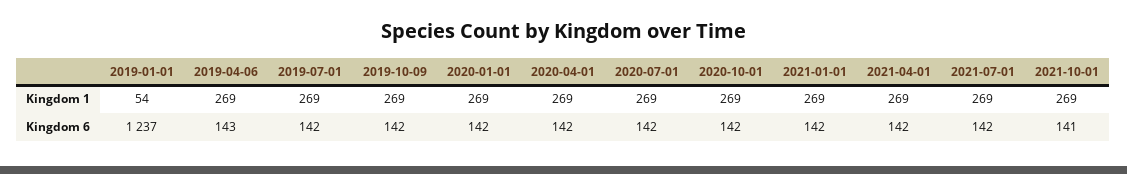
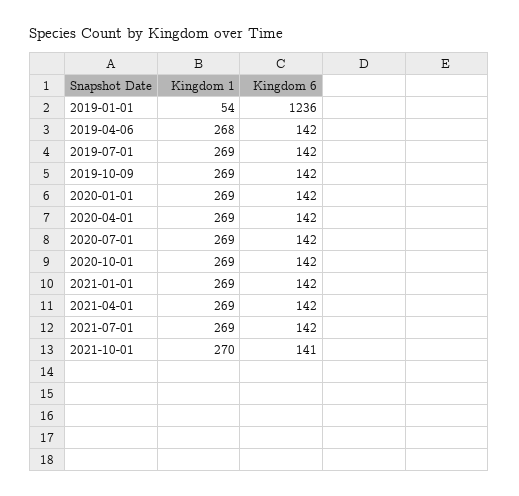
  {
    "2019-01-01": {
      "Kingdom 1": 54,
-     "Kingdom 6": 1237
+     "Kingdom 6": 1236
    },
    "2019-04-06": {
-     "Kingdom 1": 269,
+     "Kingdom 1": 268,
-     "Kingdom 6": 143
+     "Kingdom 6": 142
    },
    "2019-07-01": {
      "Kingdom 1": 269,
      "Kingdom 6": 142
    },
    "2019-10-09": {
      "Kingdom 1": 269,
      "Kingdom 6": 142
    },
    "2020-01-01": {
      "Kingdom 1": 269,
      "Kingdom 6": 142
    },
    "2020-04-01": {
      "Kingdom 1": 269,
      "Kingdom 6": 142
    },
    "2020-07-01": {
      "Kingdom 1": 269,
      "Kingdom 6": 142
    },
    "2020-10-01": {
      "Kingdom 1": 269,
      "Kingdom 6": 142
    },
    "2021-01-01": {
      "Kingdom 1": 269,
      "Kingdom 6": 142
    },
    "2021-04-01": {
      "Kingdom 1": 269,
      "Kingdom 6": 142
    },
    "2021-07-01": {
      "Kingdom 1": 269,
      "Kingdom 6": 142
    },
    "2021-10-01": {
-     "Kingdom 1": 269,
+     "Kingdom 1": 270,
      "Kingdom 6": 141
    }
  }

